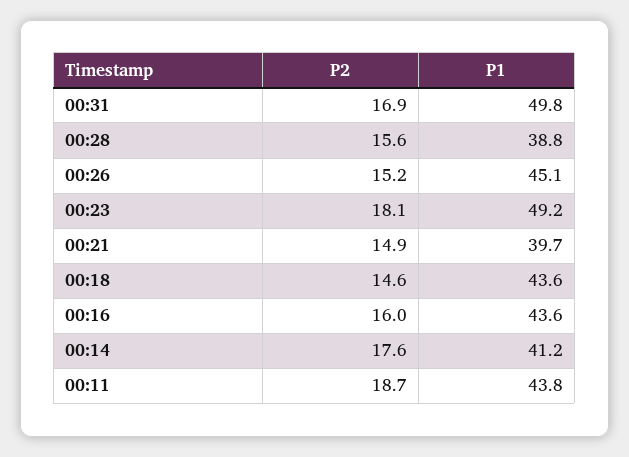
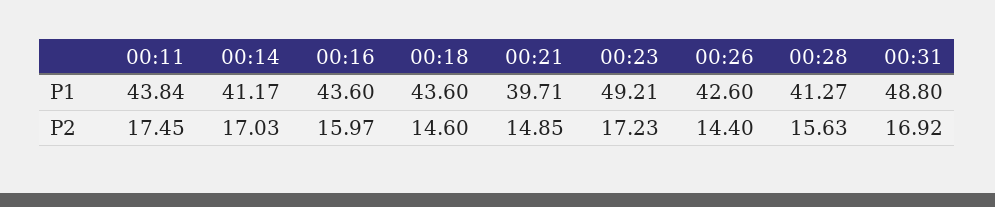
  {
    "P2": {
      "00:31": 16.92,
      "00:28": 15.63,
-     "00:26": 15.2,
+     "00:26": 14.4,
-     "00:23": 18.1,
+     "00:23": 17.23,
      "00:21": 14.85,
      "00:18": 14.6,
      "00:16": 15.97,
-     "00:14": 17.6,
+     "00:14": 17.03,
-     "00:11": 18.7
+     "00:11": 17.45
    },
    "P1": {
-     "00:31": 49.8,
+     "00:31": 48.8,
-     "00:28": 38.8,
+     "00:28": 41.27,
-     "00:26": 45.1,
+     "00:26": 42.6,
      "00:23": 49.21,
      "00:21": 39.71,
      "00:18": 43.6,
      "00:16": 43.6,
      "00:14": 41.17,
      "00:11": 43.84
    }
  }

